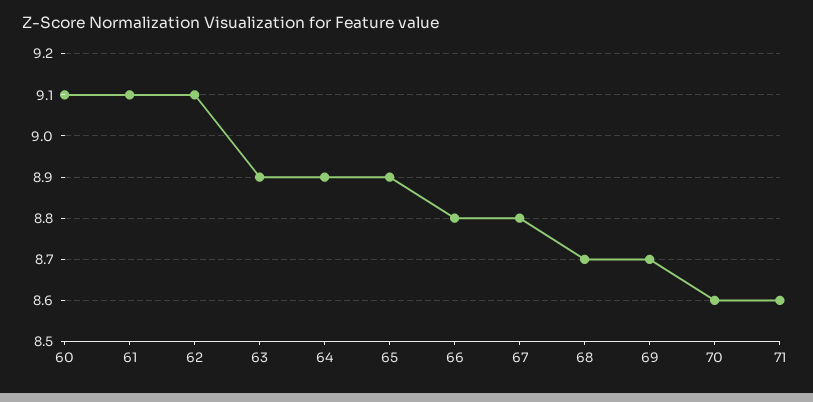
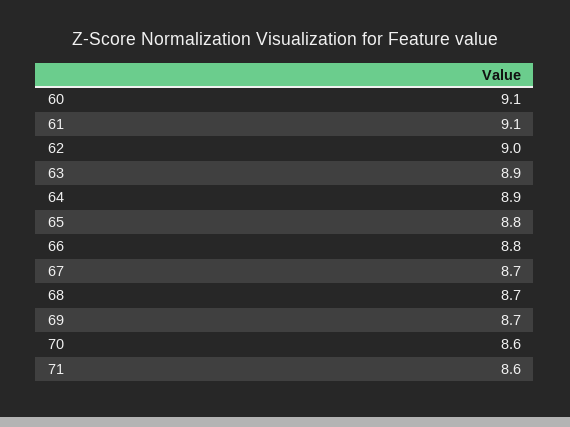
  {
    "60": 9.1,
    "61": 9.1,
-   "62": 9.1,
+   "62": 9,
    "63": 8.9,
    "64": 8.9,
-   "65": 8.9,
+   "65": 8.8,
    "66": 8.8,
-   "67": 8.8,
+   "67": 8.7,
    "68": 8.7,
    "69": 8.7,
    "70": 8.6,
    "71": 8.6
  }

